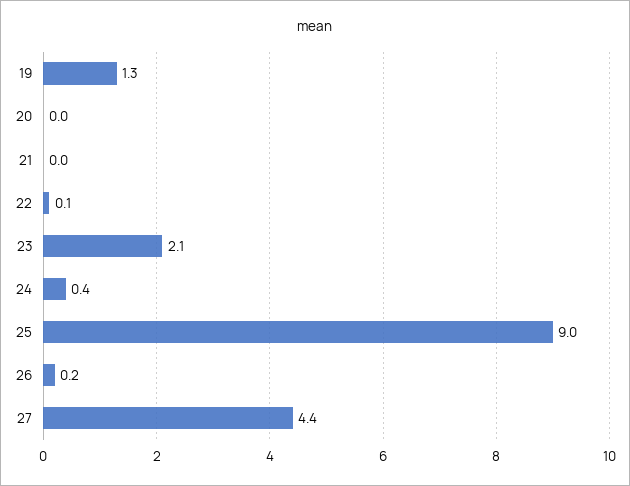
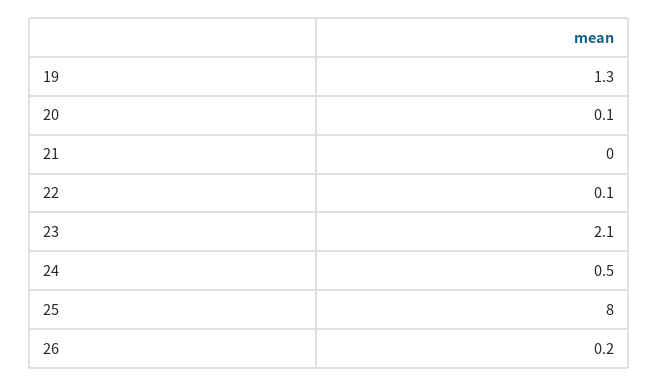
  {
    "19": 1.3,
-   "20": 0,
+   "20": 0.1,
    "21": 0,
    "22": 0.1,
    "23": 2.1,
-   "24": 0.4,
+   "24": 0.5,
-   "25": 9,
+   "25": 8,
-   "26": 0.2,
+   "26": 0.2
-   "27": 4.4
  }

